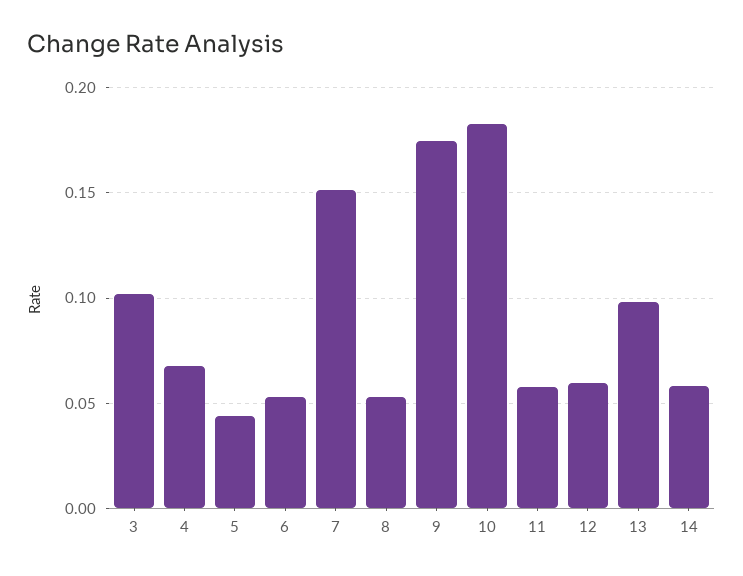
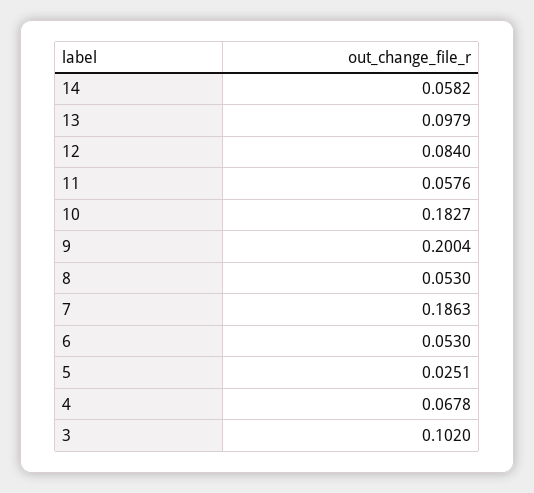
  {
    "3": 0.102,
    "4": 0.0678,
-   "5": 0.045,
+   "5": 0.0251,
    "6": 0.053,
-   "7": 0.15,
+   "7": 0.1863,
    "8": 0.053,
-   "9": 0.175,
+   "9": 0.2004,
    "10": 0.1827,
    "11": 0.0576,
-   "12": 0.06,
+   "12": 0.084,
    "13": 0.0979,
    "14": 0.0582
  }

